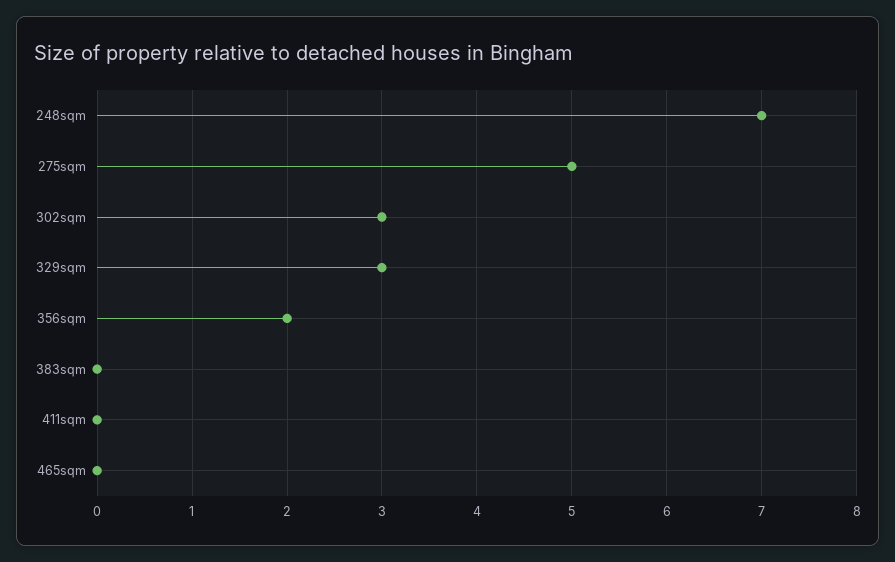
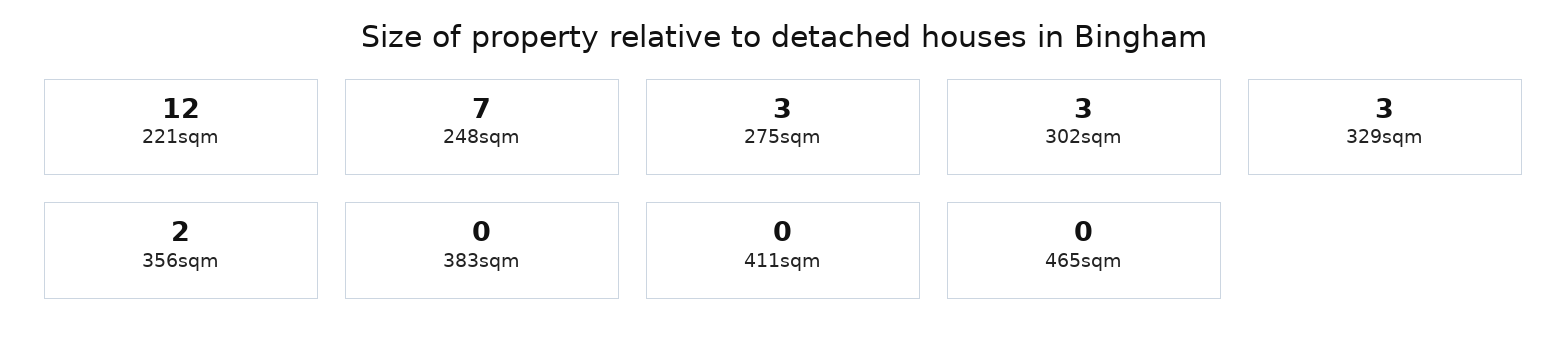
  {
    "248sqm": 7,
-   "275sqm": 5,
+   "275sqm": 3,
    "302sqm": 3,
    "329sqm": 3,
    "356sqm": 2,
    "383sqm": 0,
    "411sqm": 0,
-   "465sqm": 0
+   "465sqm": 0,
+   "221sqm": 12
  }

